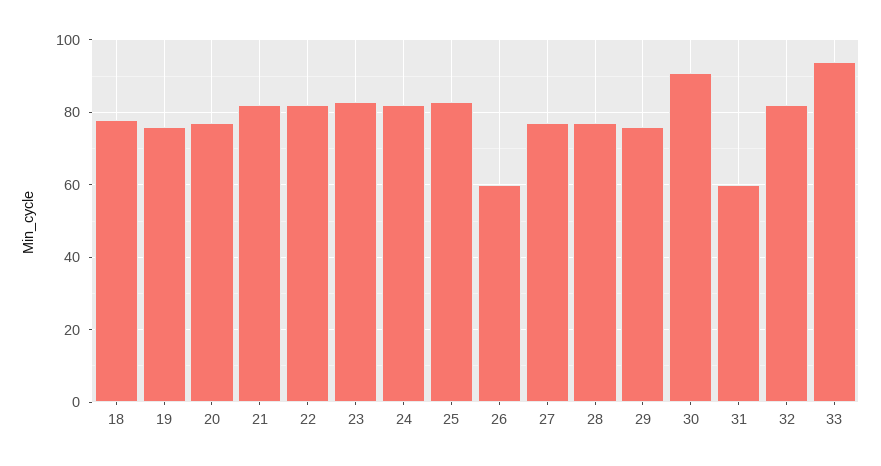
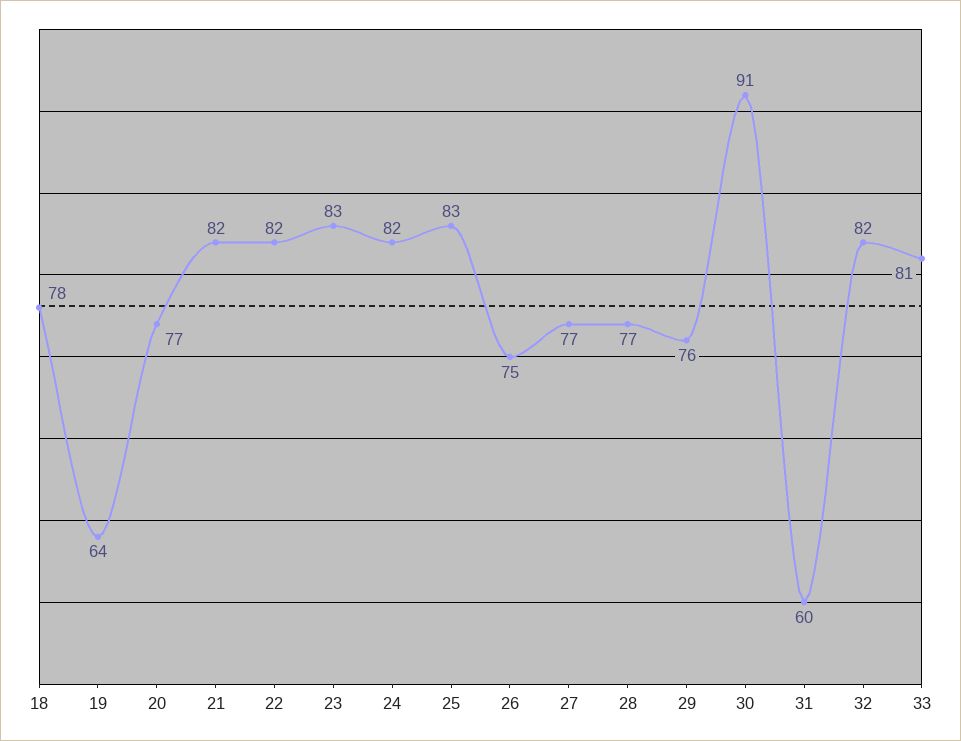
  {
    "18": 78,
-   "19": 75,
+   "19": 64,
    "20": 77,
    "21": 82,
    "22": 82,
    "23": 83,
    "24": 82,
    "25": 83,
-   "26": 60,
+   "26": 75,
    "27": 77,
    "28": 77,
    "29": 76,
    "30": 91,
    "31": 60,
    "32": 82,
-   "33": 95
+   "33": 81
  }

